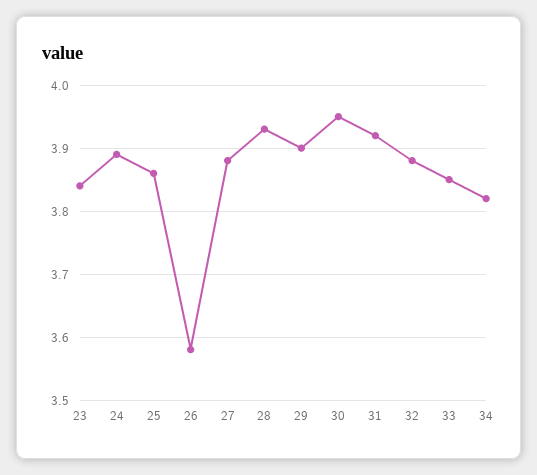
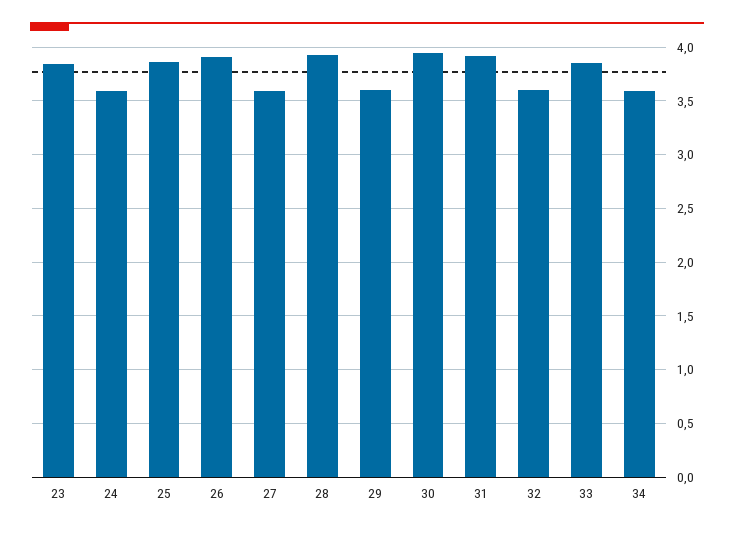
  {
    "23": 3.84,
-   "24": 3.89,
+   "24": 3.6,
    "25": 3.86,
-   "26": 3.58,
+   "26": 3.9,
-   "27": 3.88,
+   "27": 3.6,
    "28": 3.93,
-   "29": 3.9,
+   "29": 3.6,
    "30": 3.95,
    "31": 3.92,
-   "32": 3.88,
+   "32": 3.6,
    "33": 3.85,
-   "34": 3.82
+   "34": 3.6
  }

